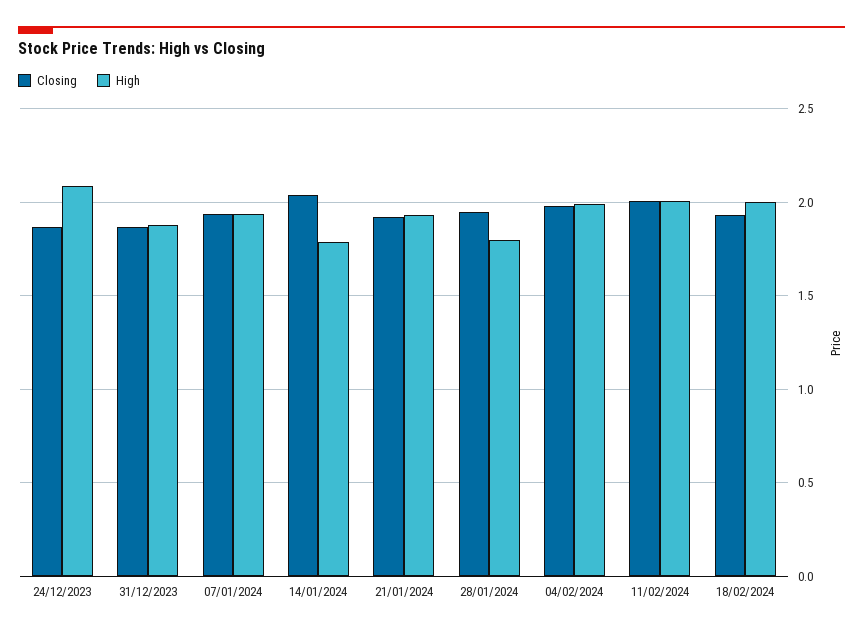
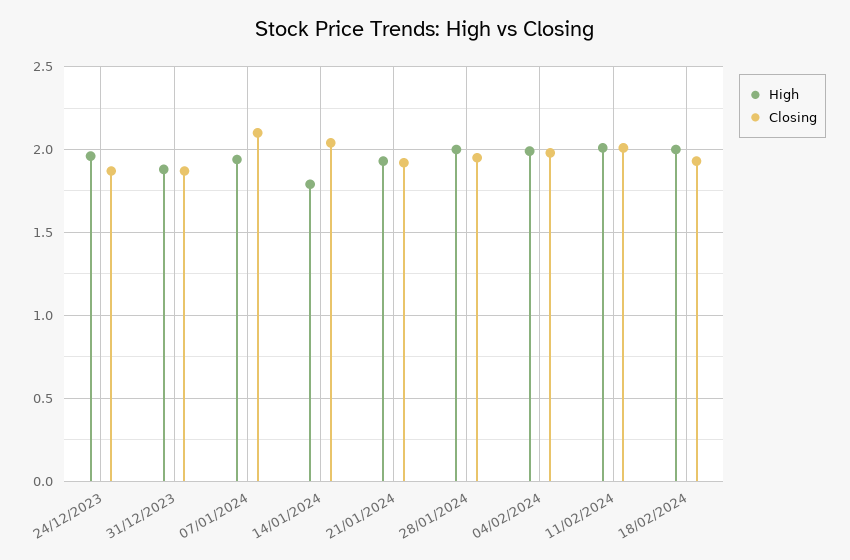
  {
    "Closing": {
      "24/12/2023": 1.85,
      "31/12/2023": 1.85,
-     "07/01/2024": 1.95,
+     "07/01/2024": 2.1,
      "14/01/2024": 2.05,
      "21/01/2024": 1.9,
      "28/01/2024": 1.95,
      "04/02/2024": 2,
      "11/02/2024": 2,
      "18/02/2024": 1.95
    },
    "High": {
-     "24/12/2023": 2.1,
+     "24/12/2023": 1.95,
      "31/12/2023": 1.9,
      "07/01/2024": 1.95,
      "14/01/2024": 1.8,
      "21/01/2024": 1.95,
-     "28/01/2024": 1.8,
+     "28/01/2024": 2,
      "04/02/2024": 2,
      "11/02/2024": 2,
      "18/02/2024": 2
    }
  }

